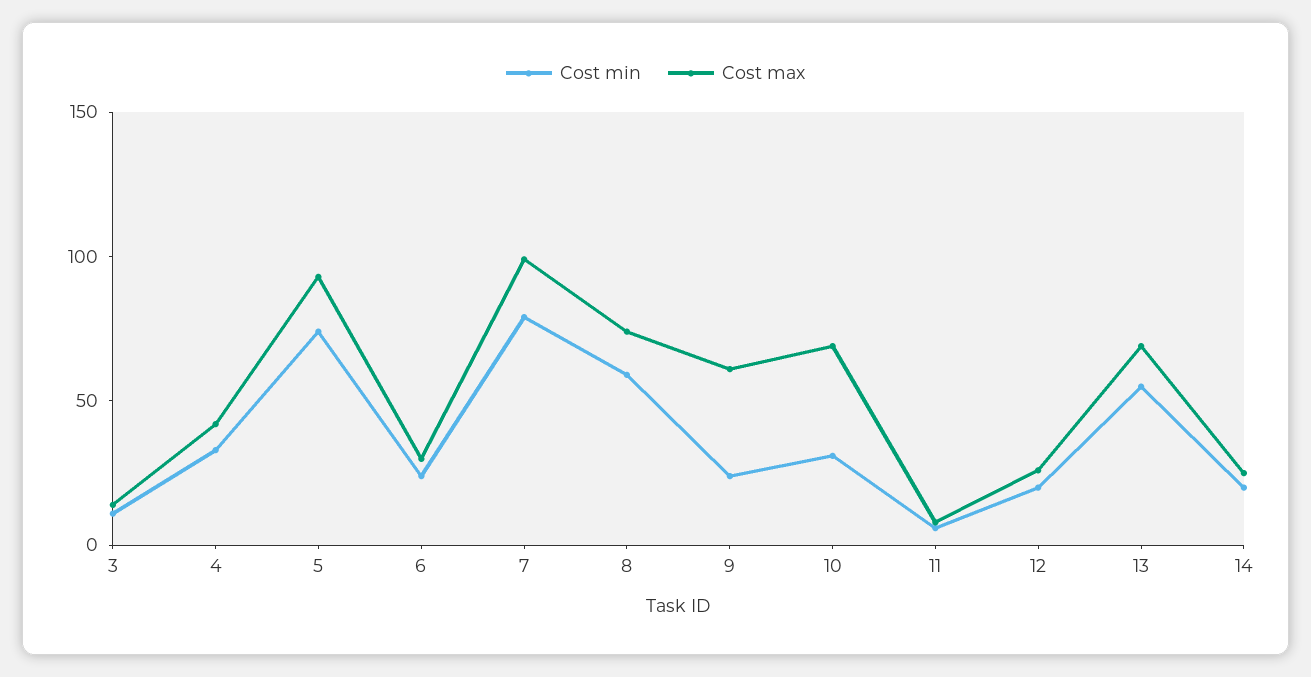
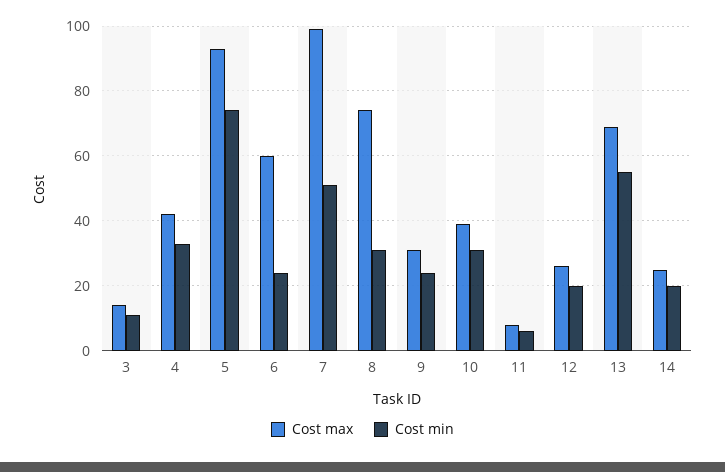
  {
    "Cost min": {
      "3": 10,
      "4": 35,
      "5": 75,
      "6": 25,
-     "7": 80,
+     "7": 50,
-     "8": 60,
+     "8": 30,
      "9": 25,
      "10": 30,
      "11": 5,
      "12": 20,
      "13": 55,
      "14": 20
    },
    "Cost max": {
      "3": 15,
      "4": 40,
      "5": 95,
-     "6": 30,
+     "6": 60,
      "7": 100,
      "8": 75,
-     "9": 60,
+     "9": 30,
-     "10": 70,
+     "10": 40,
      "11": 10,
      "12": 25,
      "13": 70,
      "14": 25
    }
  }

